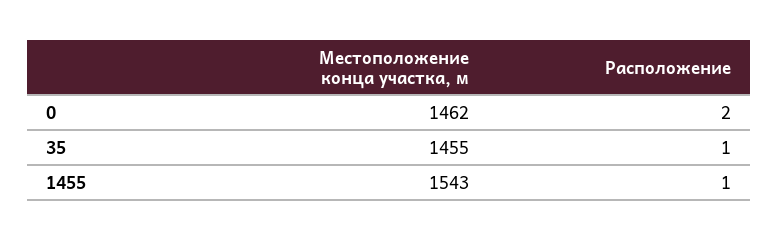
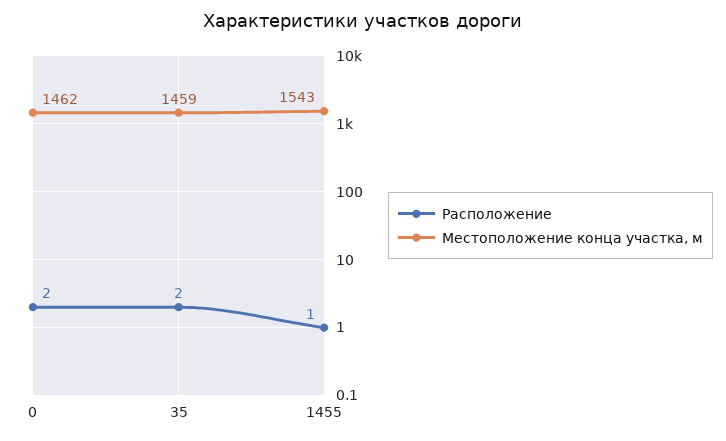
  {
    "Местоположение конца участка, м": {
      "0": 1462,
-     "35": 1455,
+     "35": 1459,
      "1455": 1543
    },
    "Расположение": {
      "0": 2,
-     "35": 1,
+     "35": 2,
      "1455": 1
    }
  }

